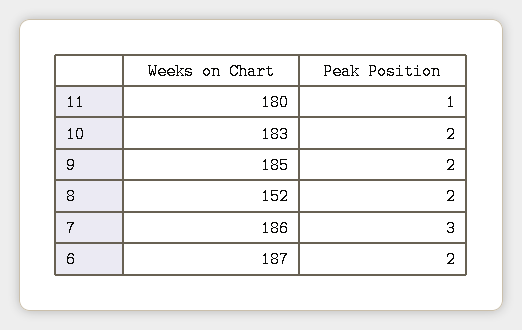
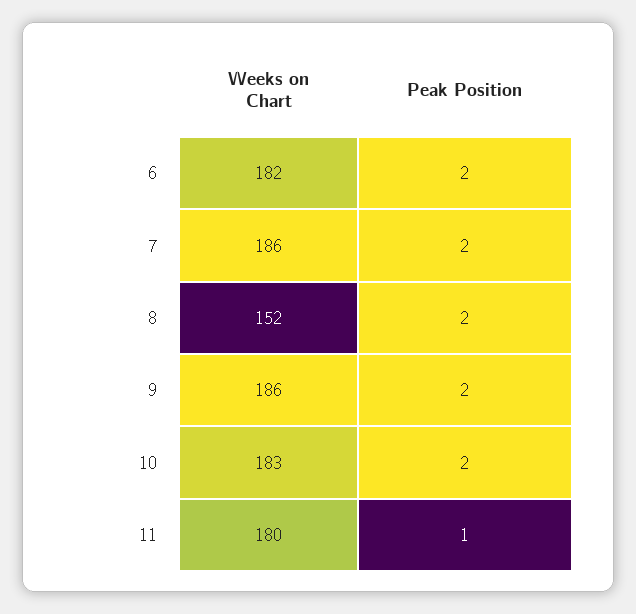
  {
    "Weeks on Chart": {
      "11": 180,
      "10": 183,
-     "9": 185,
+     "9": 186,
      "8": 152,
      "7": 186,
-     "6": 187
+     "6": 182
    },
    "Peak Position": {
      "11": 1,
      "10": 2,
      "9": 2,
      "8": 2,
-     "7": 3,
+     "7": 2,
      "6": 2
    }
  }

